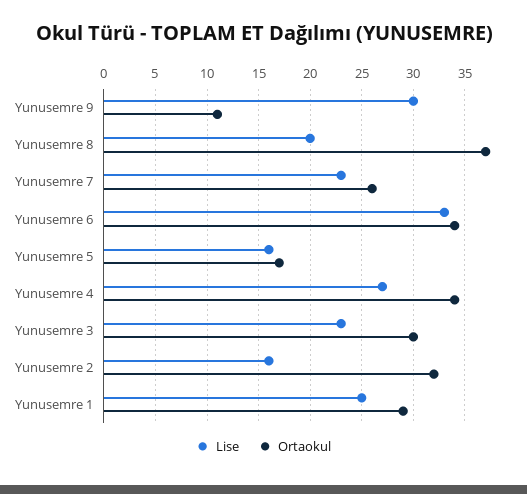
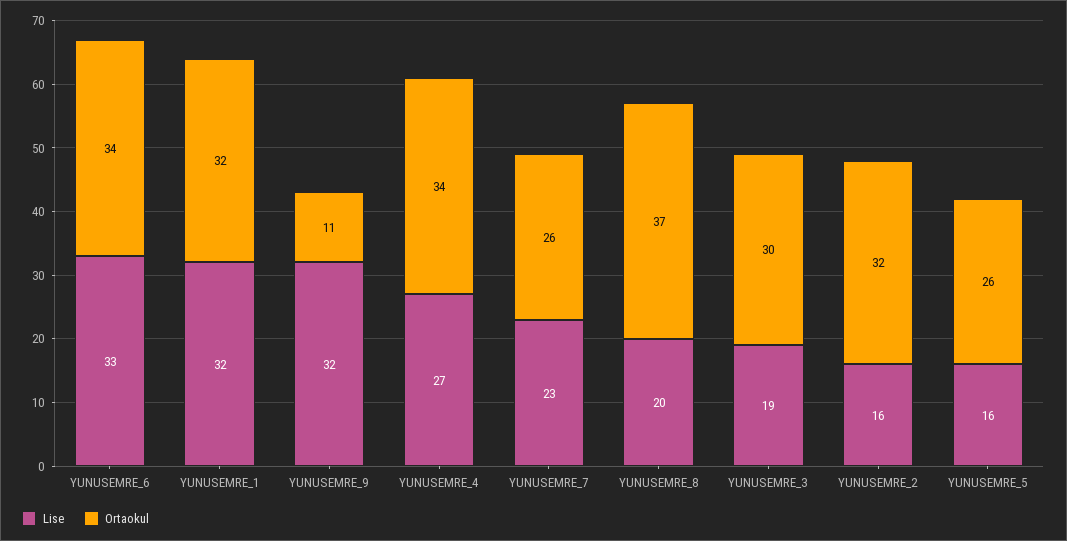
  {
    "Lise": {
-     "Yunusemre 9": 30,
+     "Yunusemre 9": 32,
      "Yunusemre 8": 20,
      "Yunusemre 7": 23,
      "Yunusemre 6": 33,
      "Yunusemre 5": 16,
      "Yunusemre 4": 27,
-     "Yunusemre 3": 23,
+     "Yunusemre 3": 19,
      "Yunusemre 2": 16,
-     "Yunusemre 1": 25
+     "Yunusemre 1": 32
    },
    "Ortaokul": {
      "Yunusemre 9": 11,
      "Yunusemre 8": 37,
      "Yunusemre 7": 26,
      "Yunusemre 6": 34,
-     "Yunusemre 5": 17,
+     "Yunusemre 5": 26,
      "Yunusemre 4": 34,
      "Yunusemre 3": 30,
      "Yunusemre 2": 32,
-     "Yunusemre 1": 29
+     "Yunusemre 1": 32
    }
  }

